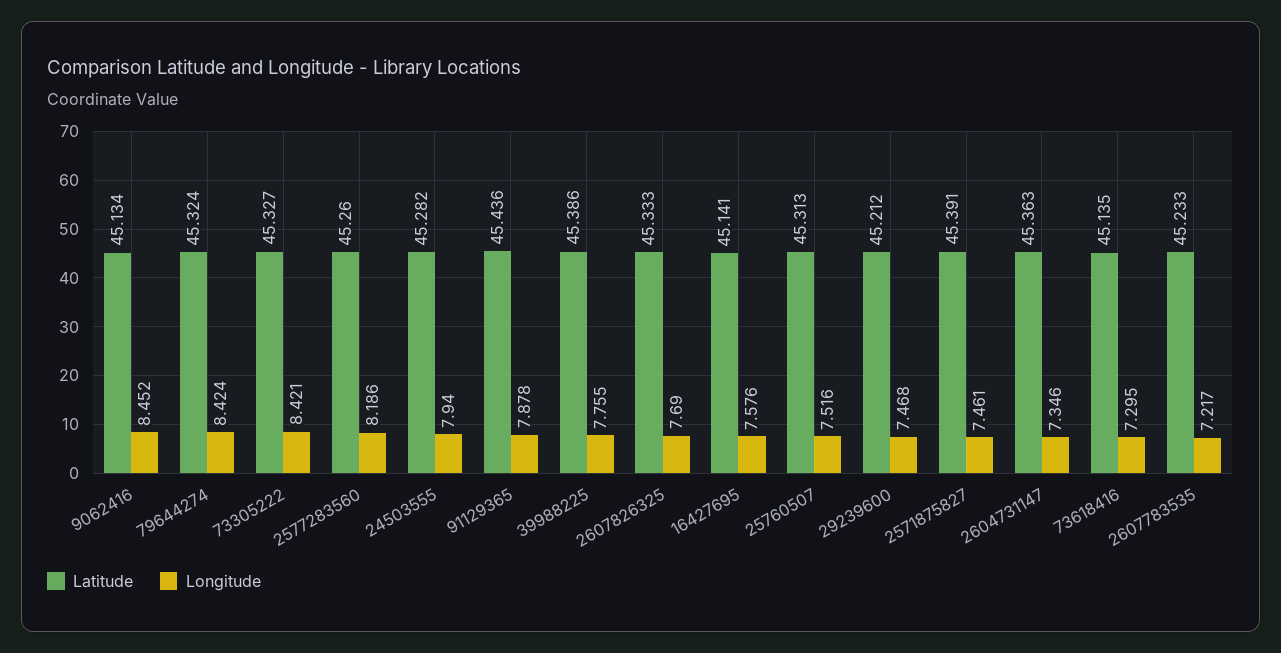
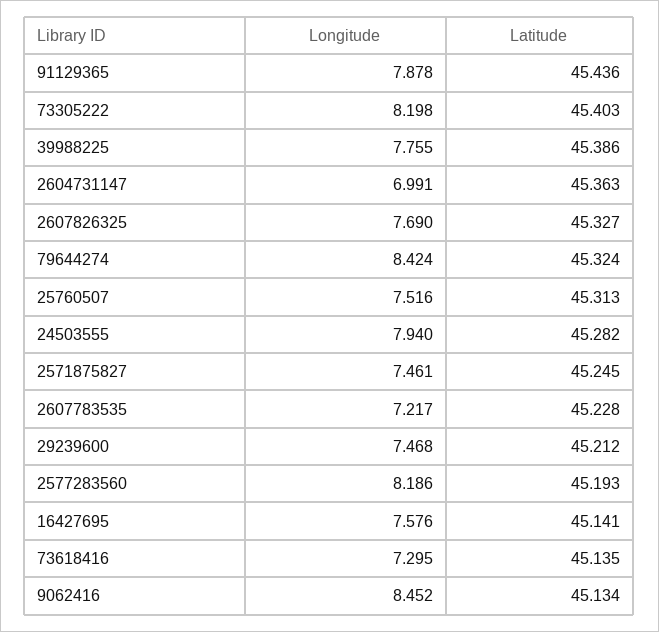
  {
    "Latitude": {
      "9062416": 45.134,
      "79644274": 45.324,
-     "73305222": 45.327,
+     "73305222": 45.403,
-     "2577283560": 45.26,
+     "2577283560": 45.193,
      "24503555": 45.282,
      "91129365": 45.436,
      "39988225": 45.386,
-     "2607826325": 45.333,
+     "2607826325": 45.327,
      "16427695": 45.141,
      "25760507": 45.313,
      "29239600": 45.212,
-     "2571875827": 45.391,
+     "2571875827": 45.245,
      "2604731147": 45.363,
      "73618416": 45.135,
-     "2607783535": 45.233
+     "2607783535": 45.228
    },
    "Longitude": {
      "9062416": 8.452,
      "79644274": 8.424,
-     "73305222": 8.421,
+     "73305222": 8.198,
      "2577283560": 8.186,
      "24503555": 7.94,
      "91129365": 7.878,
      "39988225": 7.755,
      "2607826325": 7.69,
      "16427695": 7.576,
      "25760507": 7.516,
      "29239600": 7.468,
      "2571875827": 7.461,
-     "2604731147": 7.346,
+     "2604731147": 6.991,
      "73618416": 7.295,
      "2607783535": 7.217
    }
  }

